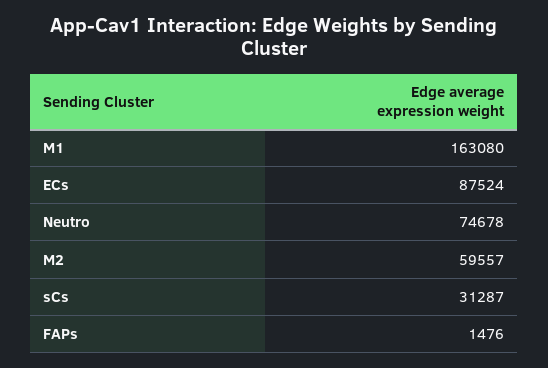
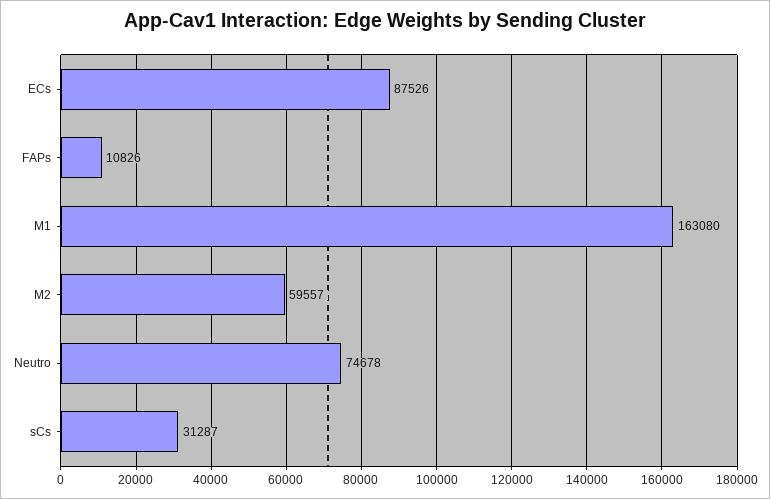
  {
    "M1": 163080,
-   "ECs": 87524,
+   "ECs": 87526,
    "Neutro": 74678,
    "M2": 59557,
    "sCs": 31287,
-   "FAPs": 1476
+   "FAPs": 10826
  }

